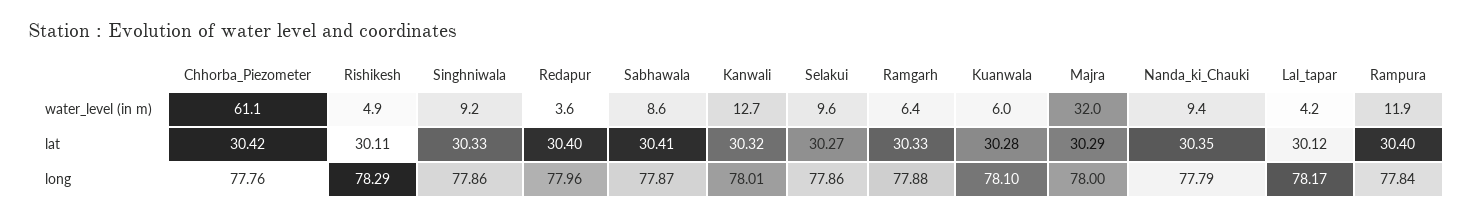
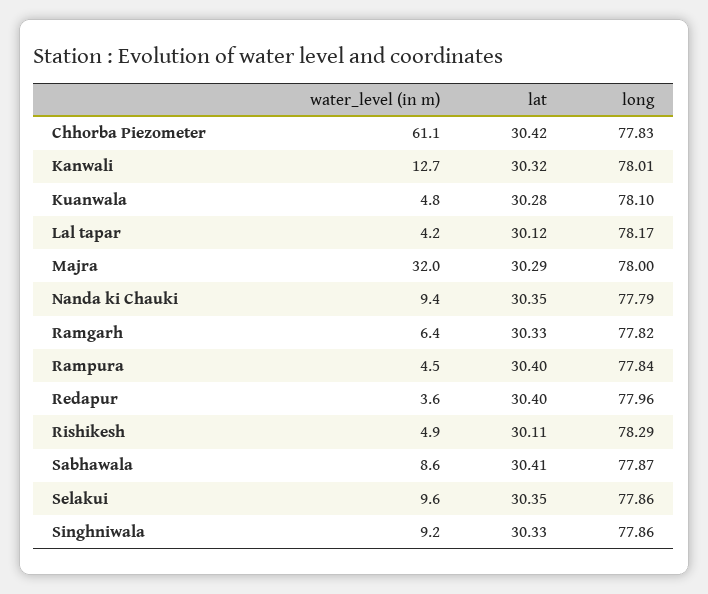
  {
    "Chhorba_Piezometer": {
      "water_level (in m)": 61.1,
      "lat": 30.42,
-     "long": 77.76
+     "long": 77.83
    },
    "Rishikesh": {
      "water_level (in m)": 4.9,
      "lat": 30.11,
      "long": 78.29
    },
    "Singhniwala": {
      "water_level (in m)": 9.2,
      "lat": 30.33,
      "long": 77.86
    },
    "Redapur": {
      "water_level (in m)": 3.6,
      "lat": 30.4,
      "long": 77.96
    },
    "Sabhawala": {
      "water_level (in m)": 8.6,
      "lat": 30.41,
      "long": 77.87
    },
    "Kanwali": {
      "water_level (in m)": 12.7,
      "lat": 30.32,
      "long": 78.01
    },
    "Selakui": {
      "water_level (in m)": 9.6,
-     "lat": 30.27,
+     "lat": 30.35,
      "long": 77.86
    },
    "Ramgarh": {
      "water_level (in m)": 6.4,
      "lat": 30.33,
-     "long": 77.88
+     "long": 77.82
    },
    "Kuanwala": {
-     "water_level (in m)": 6,
+     "water_level (in m)": 4.8,
      "lat": 30.28,
      "long": 78.1
    },
    "Majra": {
      "water_level (in m)": 32,
      "lat": 30.29,
      "long": 78
    },
    "Nanda_ki_Chauki": {
      "water_level (in m)": 9.4,
      "lat": 30.35,
      "long": 77.79
    },
    "Lal_tapar": {
      "water_level (in m)": 4.2,
      "lat": 30.12,
      "long": 78.17
    },
    "Rampura": {
-     "water_level (in m)": 11.9,
+     "water_level (in m)": 4.5,
      "lat": 30.4,
      "long": 77.84
    }
  }

